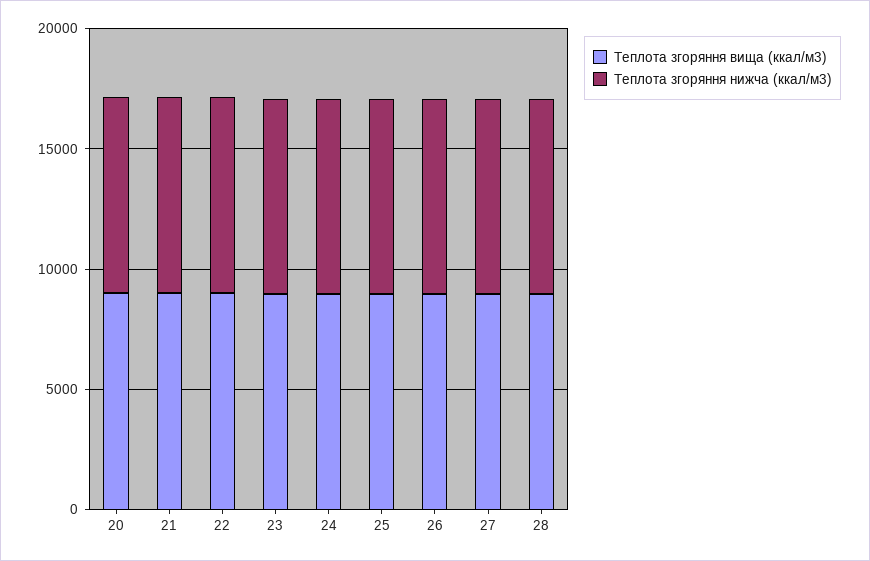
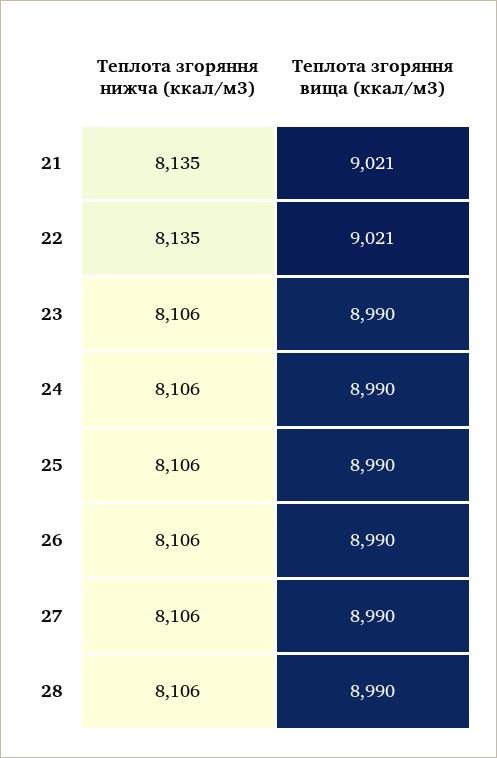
  {
    "Теплота згоряння вища (ккал/м3)": {
-     "20": 9000,
      "21": 9021,
      "22": 9021,
      "23": 8990,
      "24": 8990,
      "25": 8990,
      "26": 8990,
      "27": 8990,
      "28": 8990
    },
    "Теплота згоряння нижча (ккал/м3)": {
-     "20": 8000,
      "21": 8135,
      "22": 8135,
      "23": 8106,
      "24": 8106,
      "25": 8106,
      "26": 8106,
      "27": 8106,
      "28": 8106
    }
  }

